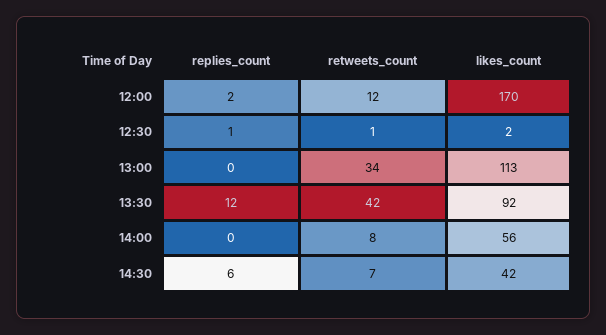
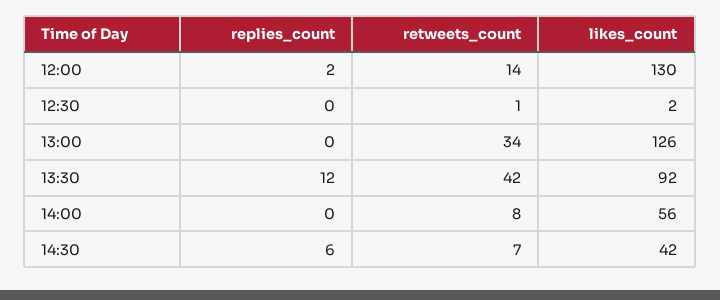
  {
    "replies_count": {
      "12:00": 2,
-     "12:30": 1,
+     "12:30": 0,
      "13:00": 0,
      "13:30": 12,
      "14:00": 0,
      "14:30": 6
    },
    "retweets_count": {
-     "12:00": 12,
+     "12:00": 14,
      "12:30": 1,
      "13:00": 34,
      "13:30": 42,
      "14:00": 8,
      "14:30": 7
    },
    "likes_count": {
-     "12:00": 170,
+     "12:00": 130,
      "12:30": 2,
-     "13:00": 113,
+     "13:00": 126,
      "13:30": 92,
      "14:00": 56,
      "14:30": 42
    }
  }

